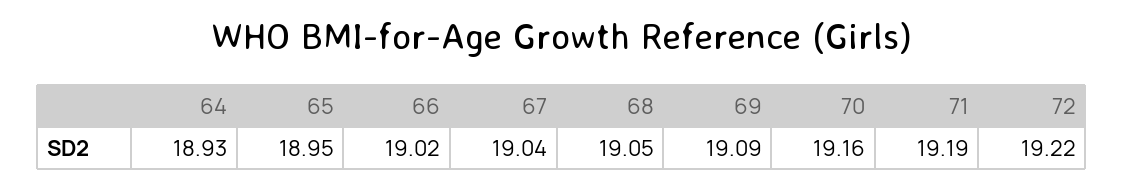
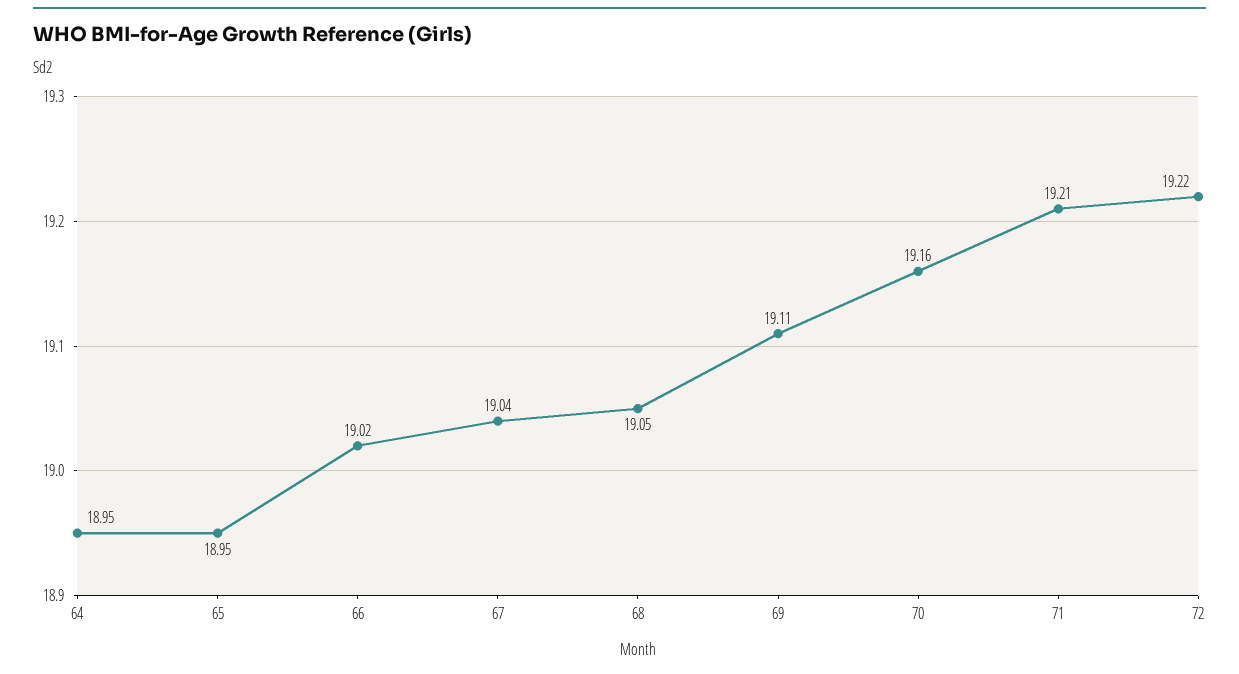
  {
-   "64": 18.93,
+   "64": 18.95,
    "65": 18.95,
    "66": 19.02,
    "67": 19.04,
    "68": 19.05,
-   "69": 19.09,
+   "69": 19.11,
    "70": 19.16,
-   "71": 19.19,
+   "71": 19.21,
    "72": 19.22
  }

